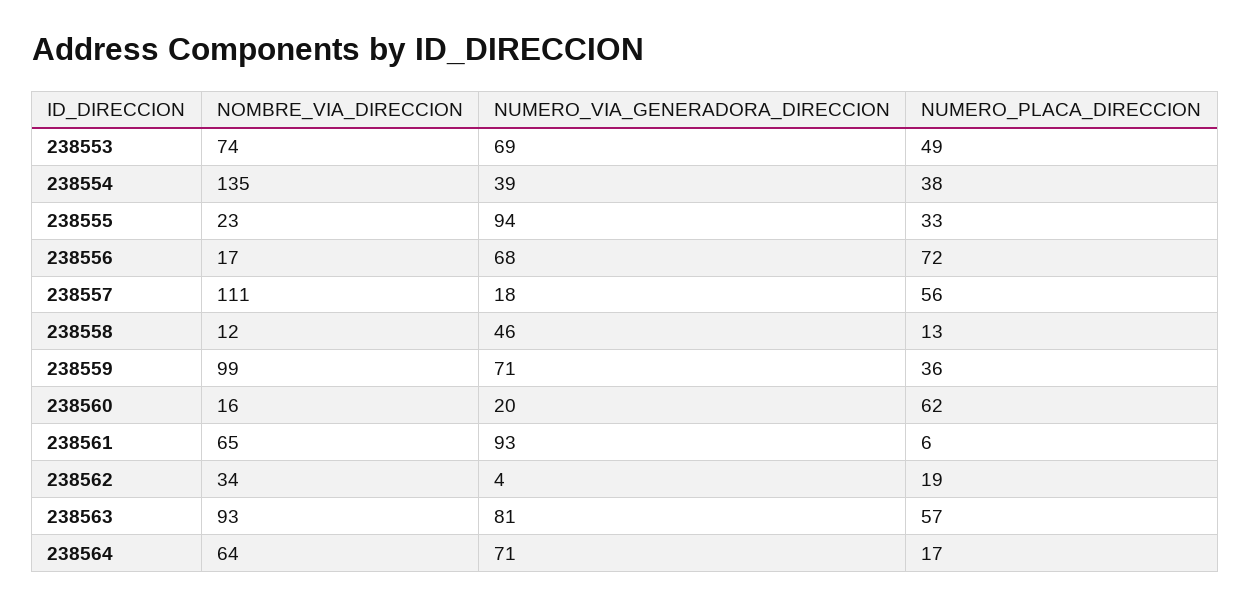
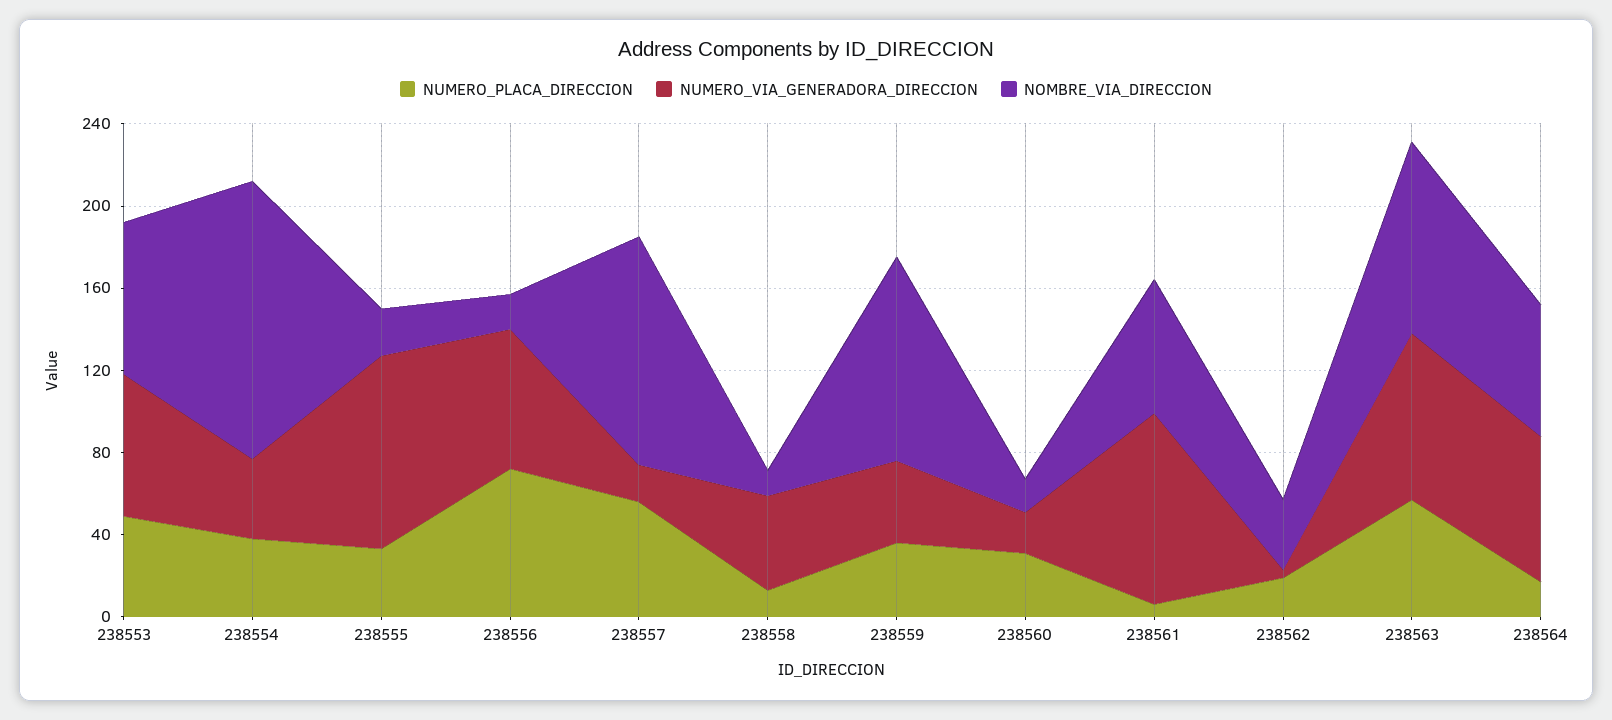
  {
    "NOMBRE_VIA_DIRECCION": {
      "238553": 74,
      "238554": 135,
      "238555": 23,
      "238556": 17,
      "238557": 111,
      "238558": 12,
      "238559": 99,
      "238560": 16,
      "238561": 65,
      "238562": 34,
      "238563": 93,
      "238564": 64
    },
    "NUMERO_VIA_GENERADORA_DIRECCION": {
      "238553": 69,
      "238554": 39,
      "238555": 94,
      "238556": 68,
      "238557": 18,
      "238558": 46,
-     "238559": 71,
+     "238559": 40,
      "238560": 20,
      "238561": 93,
      "238562": 4,
      "238563": 81,
      "238564": 71
    },
    "NUMERO_PLACA_DIRECCION": {
      "238553": 49,
      "238554": 38,
      "238555": 33,
      "238556": 72,
      "238557": 56,
      "238558": 13,
      "238559": 36,
-     "238560": 62,
+     "238560": 30,
      "238561": 6,
      "238562": 19,
      "238563": 57,
      "238564": 17
    }
  }

